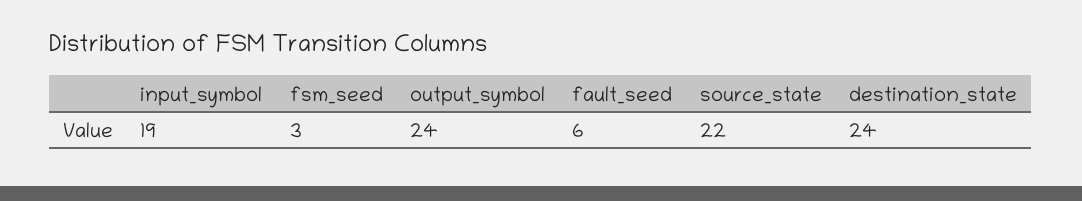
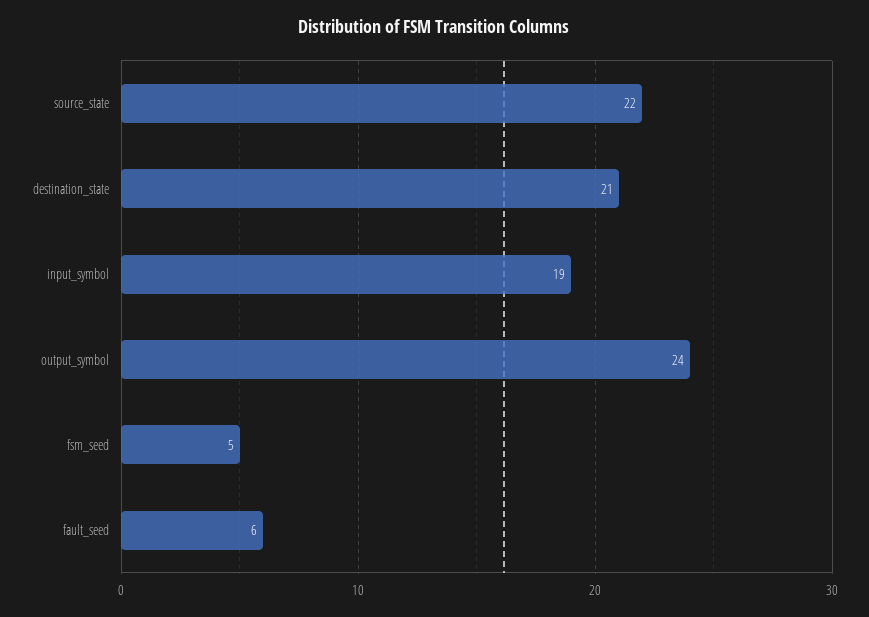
  {
    "input_symbol": 19,
-   "fsm_seed": 3,
+   "fsm_seed": 5,
    "output_symbol": 24,
    "fault_seed": 6,
    "source_state": 22,
-   "destination_state": 24
+   "destination_state": 21
  }

